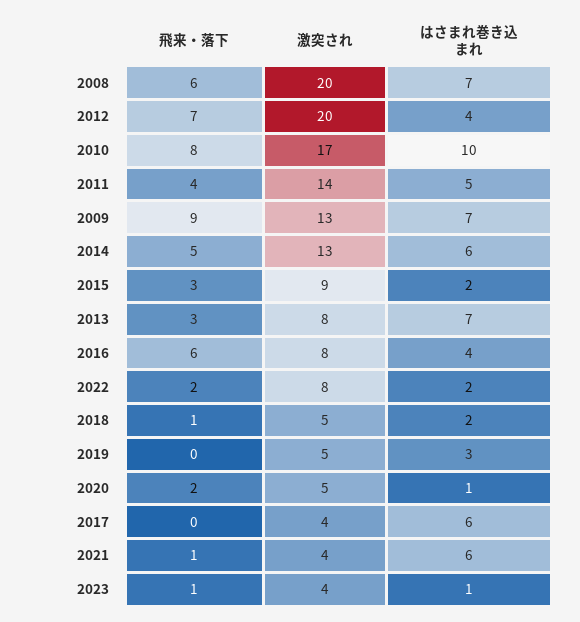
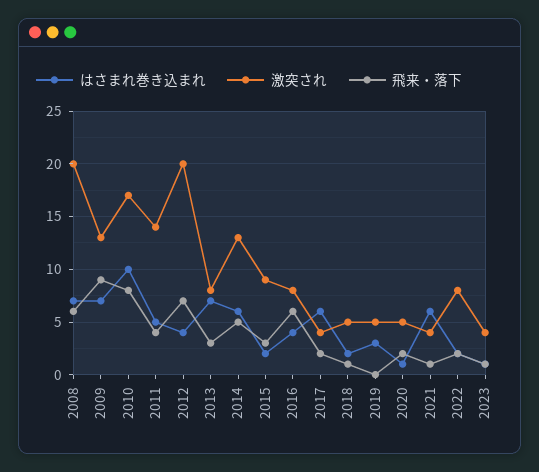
  {
    "飛来・落下": {
      "2008": 6,
      "2012": 7,
      "2010": 8,
      "2011": 4,
      "2009": 9,
      "2014": 5,
      "2015": 3,
      "2013": 3,
      "2016": 6,
      "2022": 2,
      "2018": 1,
      "2019": 0,
      "2020": 2,
-     "2017": 0,
+     "2017": 2,
      "2021": 1,
      "2023": 1
    },
    "激突され": {
      "2008": 20,
      "2012": 20,
      "2010": 17,
      "2011": 14,
      "2009": 13,
      "2014": 13,
      "2015": 9,
      "2013": 8,
      "2016": 8,
      "2022": 8,
      "2018": 5,
      "2019": 5,
      "2020": 5,
      "2017": 4,
      "2021": 4,
      "2023": 4
    },
    "はさまれ巻き込まれ": {
      "2008": 7,
      "2012": 4,
      "2010": 10,
      "2011": 5,
      "2009": 7,
      "2014": 6,
      "2015": 2,
      "2013": 7,
      "2016": 4,
      "2022": 2,
      "2018": 2,
      "2019": 3,
      "2020": 1,
      "2017": 6,
      "2021": 6,
      "2023": 1
    }
  }

